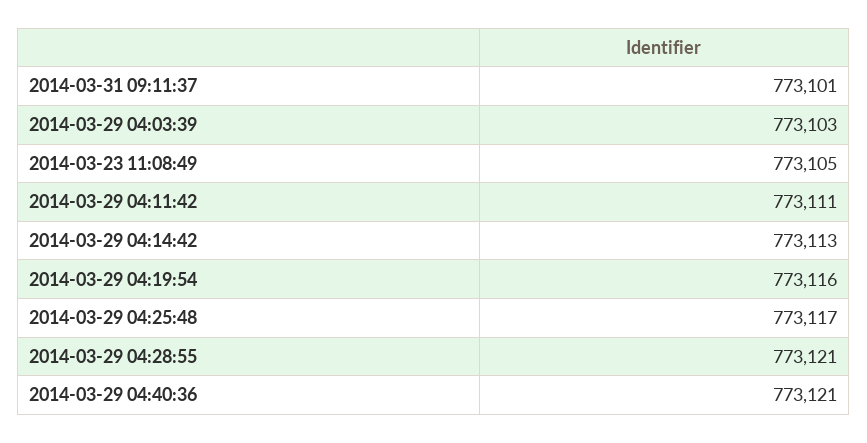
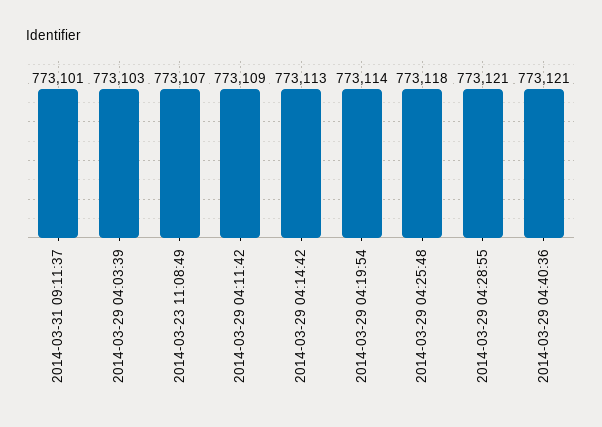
  {
    "2014-03-31 09:11:37": 773101,
    "2014-03-29 04:03:39": 773103,
-   "2014-03-23 11:08:49": 773105,
+   "2014-03-23 11:08:49": 773107,
-   "2014-03-29 04:11:42": 773111,
+   "2014-03-29 04:11:42": 773109,
    "2014-03-29 04:14:42": 773113,
-   "2014-03-29 04:19:54": 773116,
+   "2014-03-29 04:19:54": 773114,
-   "2014-03-29 04:25:48": 773117,
+   "2014-03-29 04:25:48": 773118,
    "2014-03-29 04:28:55": 773121,
    "2014-03-29 04:40:36": 773121
  }

